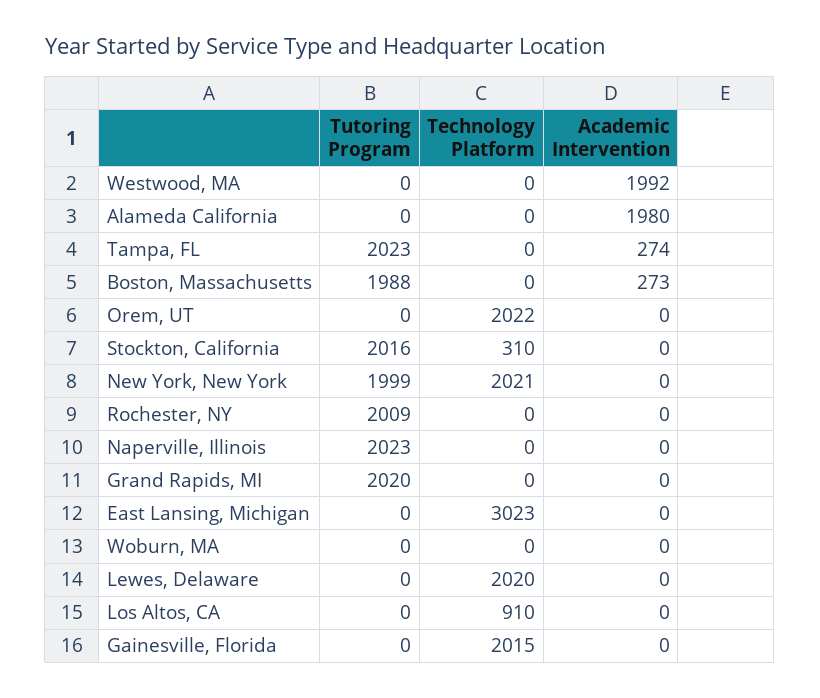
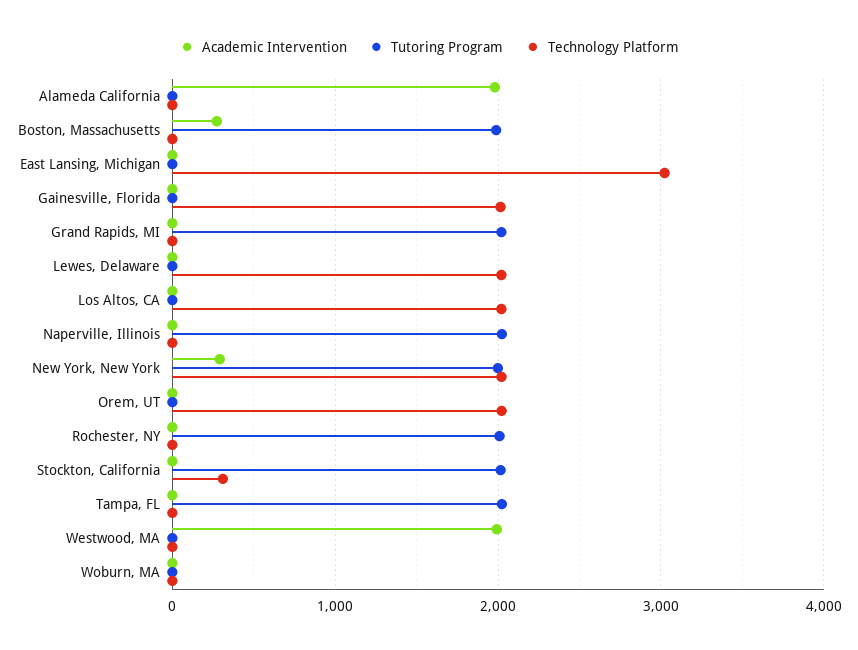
  {
    "Tutoring Program": {
      "Westwood, MA": 0,
      "Alameda California": 0,
      "Tampa, FL": 2023,
      "Boston, Massachusetts": 1988,
      "Orem, UT": 0,
      "Stockton, California": 2016,
      "New York, New York": 1999,
      "Rochester, NY": 2009,
      "Naperville, Illinois": 2023,
      "Grand Rapids, MI": 2020,
      "East Lansing, Michigan": 0,
      "Woburn, MA": 0,
      "Lewes, Delaware": 0,
      "Los Altos, CA": 0,
      "Gainesville, Florida": 0
    },
    "Technology Platform": {
      "Westwood, MA": 0,
      "Alameda California": 0,
      "Tampa, FL": 0,
      "Boston, Massachusetts": 0,
      "Orem, UT": 2022,
      "Stockton, California": 310,
      "New York, New York": 2021,
      "Rochester, NY": 0,
      "Naperville, Illinois": 0,
      "Grand Rapids, MI": 0,
      "East Lansing, Michigan": 3023,
      "Woburn, MA": 0,
      "Lewes, Delaware": 2020,
-     "Los Altos, CA": 910,
+     "Los Altos, CA": 2000,
      "Gainesville, Florida": 2015
    },
    "Academic Intervention": {
      "Westwood, MA": 1992,
      "Alameda California": 1980,
-     "Tampa, FL": 274,
+     "Tampa, FL": 0,
      "Boston, Massachusetts": 273,
      "Orem, UT": 0,
      "Stockton, California": 0,
-     "New York, New York": 0,
+     "New York, New York": 300,
      "Rochester, NY": 0,
      "Naperville, Illinois": 0,
      "Grand Rapids, MI": 0,
      "East Lansing, Michigan": 0,
      "Woburn, MA": 0,
      "Lewes, Delaware": 0,
      "Los Altos, CA": 0,
      "Gainesville, Florida": 0
    }
  }

